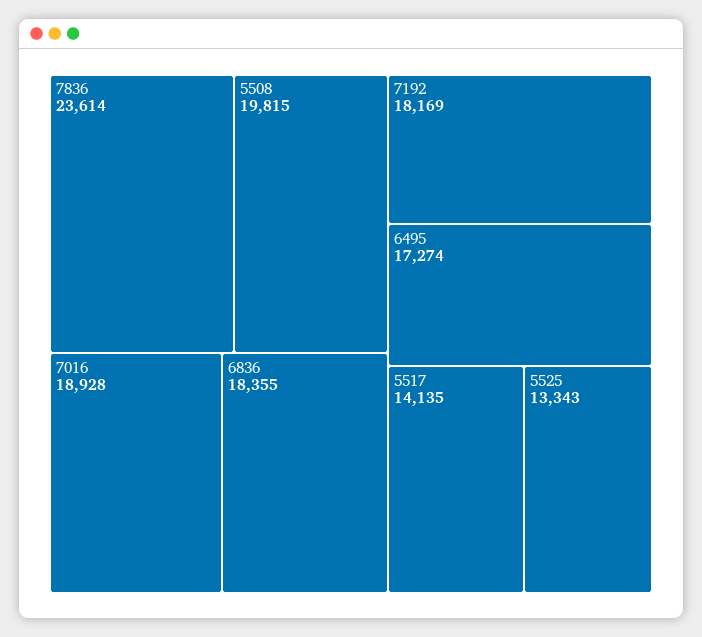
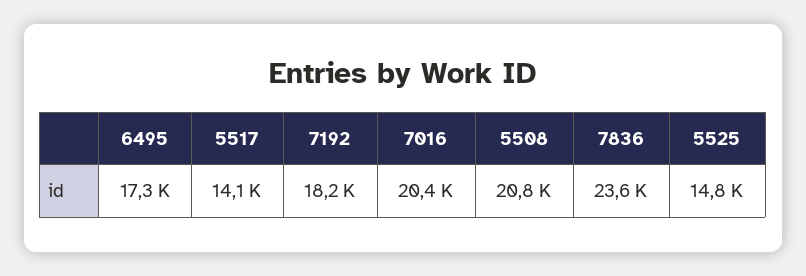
  {
    "7836": 23614,
-   "5508": 19815,
+   "5508": 20800,
-   "7016": 18928,
+   "7016": 20400,
-   "6836": 18355,
    "7192": 18169,
    "6495": 17274,
    "5517": 14135,
-   "5525": 13343
+   "5525": 14800
  }

